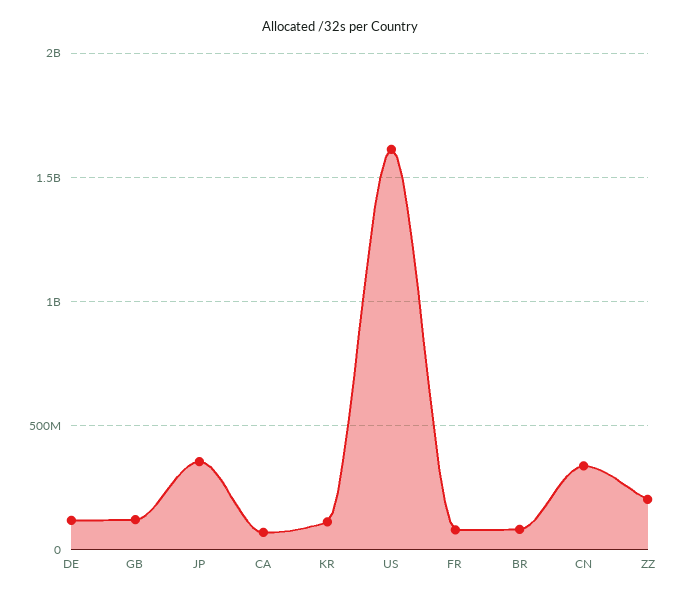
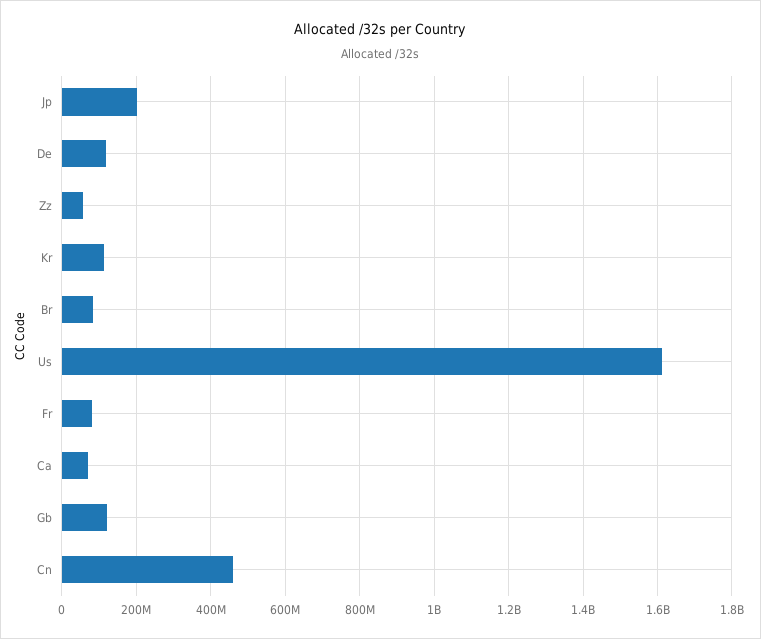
  {
    "DE": 120000000,
    "GB": 120000000,
-   "JP": 350000000,
+   "JP": 200000000,
    "CA": 80000000,
    "KR": 120000000,
    "US": 1620000000,
    "FR": 80000000,
    "BR": 80000000,
-   "CN": 350000000,
+   "CN": 460000000,
-   "ZZ": 200000000
+   "ZZ": 60000000
  }

